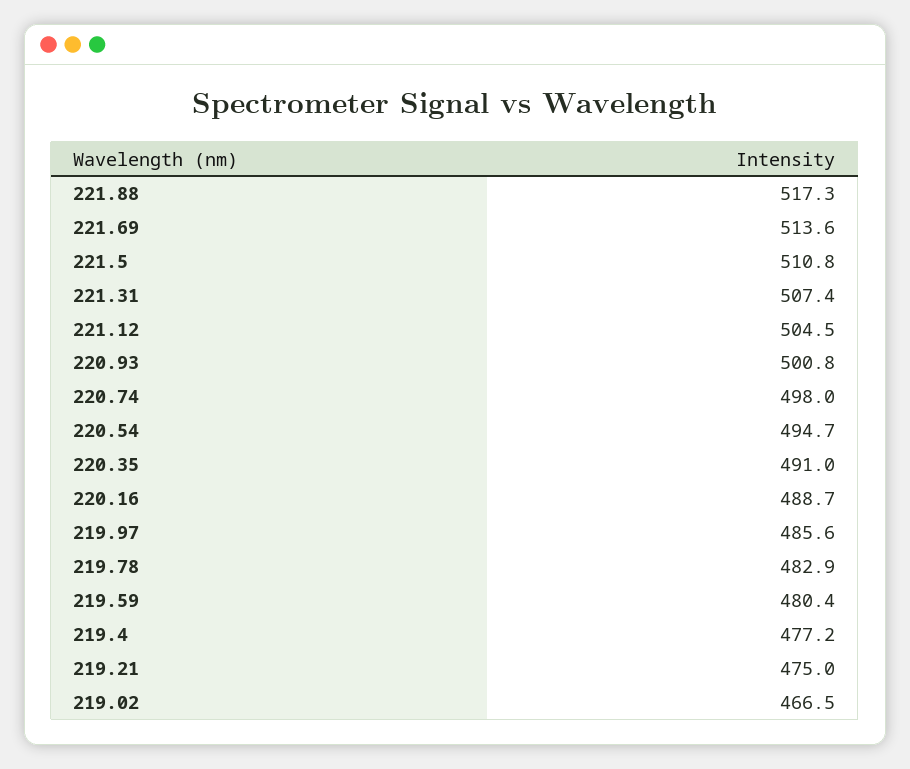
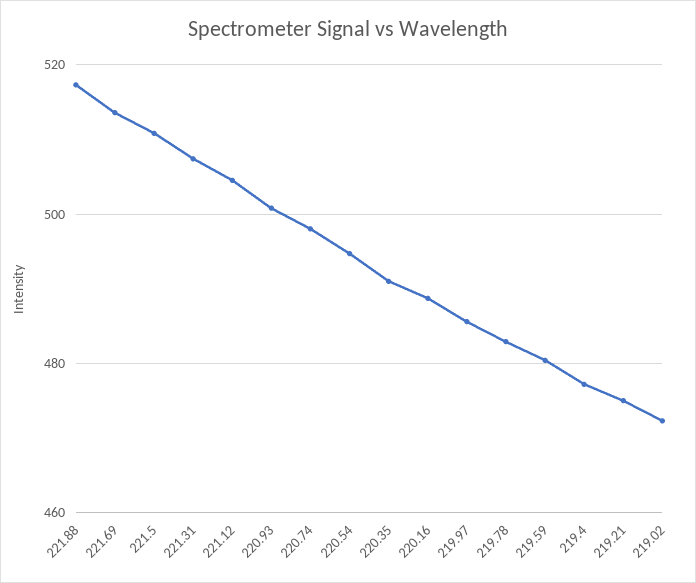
  {
    "221.88": 517.3,
    "221.69": 513.6,
    "221.5": 510.8,
    "221.31": 507.4,
    "221.12": 504.5,
    "220.93": 500.8,
    "220.74": 498,
    "220.54": 494.7,
    "220.35": 491,
    "220.16": 488.7,
    "219.97": 485.6,
    "219.78": 482.9,
    "219.59": 480.4,
    "219.4": 477.2,
    "219.21": 475,
-   "219.02": 466.5
+   "219.02": 472
  }

